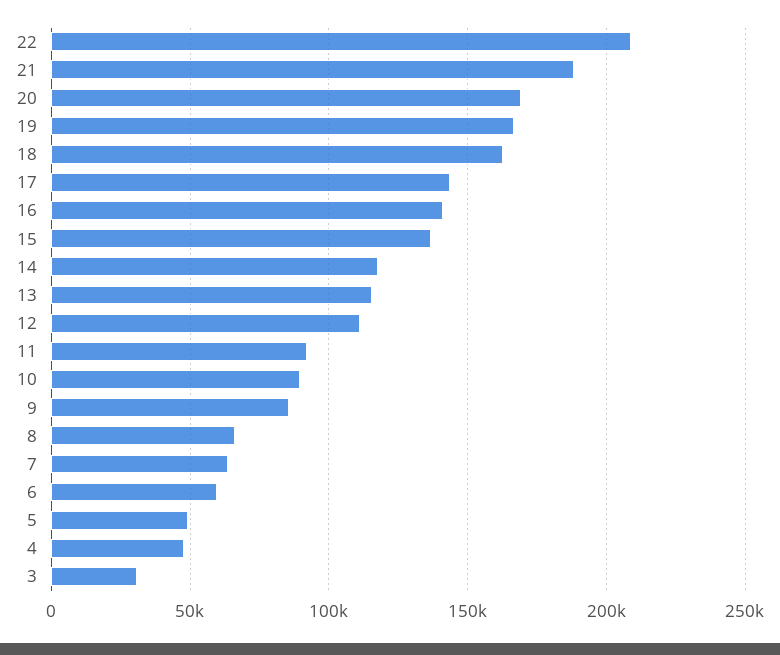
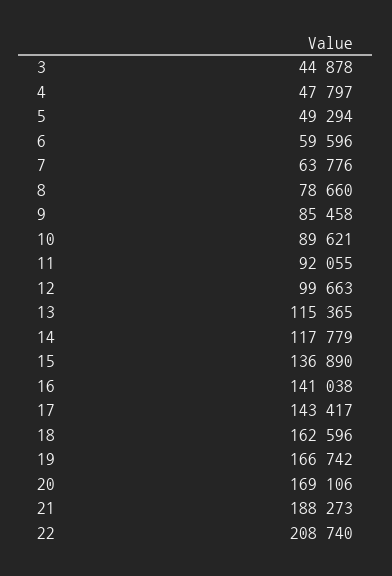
  {
    "22": 208740,
    "21": 188273,
    "20": 169106,
    "19": 166742,
    "18": 162596,
    "17": 143417,
    "16": 141038,
    "15": 136890,
    "14": 117779,
    "13": 115365,
-   "12": 110000,
+   "12": 99663,
    "11": 92055,
    "10": 89621,
    "9": 85458,
-   "8": 65000,
+   "8": 78660,
    "7": 63776,
    "6": 59596,
    "5": 49294,
    "4": 47797,
-   "3": 30000
+   "3": 44878
  }

